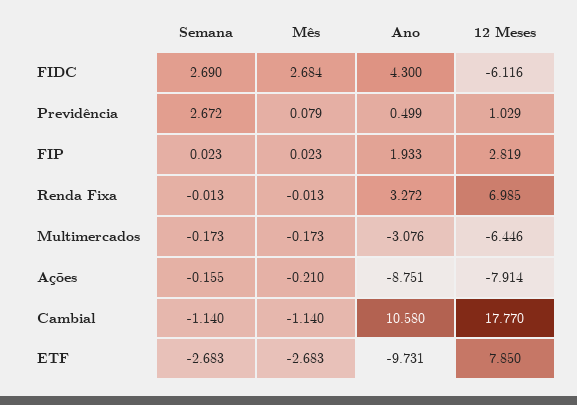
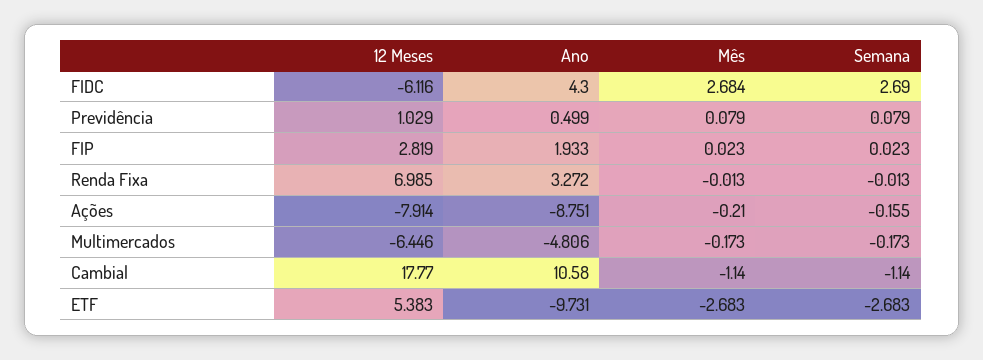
  {
    "Semana": {
      "FIDC": 2.69,
-     "Previdência": 2.672,
+     "Previdência": 0.079,
      "FIP": 0.023,
      "Renda Fixa": -0.013,
      "Multimercados": -0.173,
      "Ações": -0.155,
      "Cambial": -1.14,
      "ETF": -2.683
    },
    "Mês": {
      "FIDC": 2.684,
      "Previdência": 0.079,
      "FIP": 0.023,
      "Renda Fixa": -0.013,
      "Multimercados": -0.173,
      "Ações": -0.21,
      "Cambial": -1.14,
      "ETF": -2.683
    },
    "Ano": {
      "FIDC": 4.3,
      "Previdência": 0.499,
      "FIP": 1.933,
      "Renda Fixa": 3.272,
-     "Multimercados": -3.076,
+     "Multimercados": -4.806,
      "Ações": -8.751,
      "Cambial": 10.58,
      "ETF": -9.731
    },
    "12 Meses": {
      "FIDC": -6.116,
      "Previdência": 1.029,
      "FIP": 2.819,
      "Renda Fixa": 6.985,
      "Multimercados": -6.446,
      "Ações": -7.914,
      "Cambial": 17.77,
-     "ETF": 7.85
+     "ETF": 5.383
    }
  }

